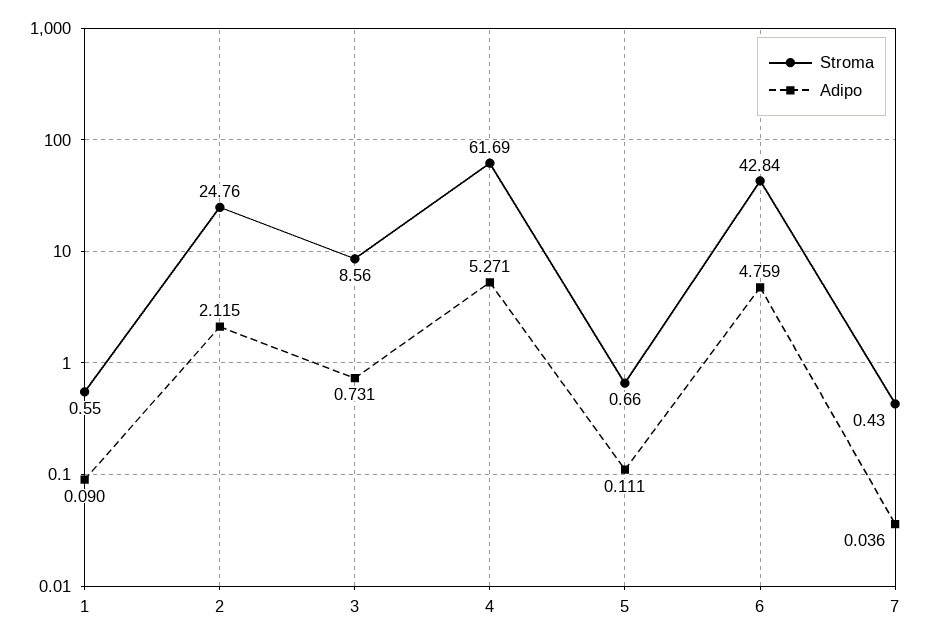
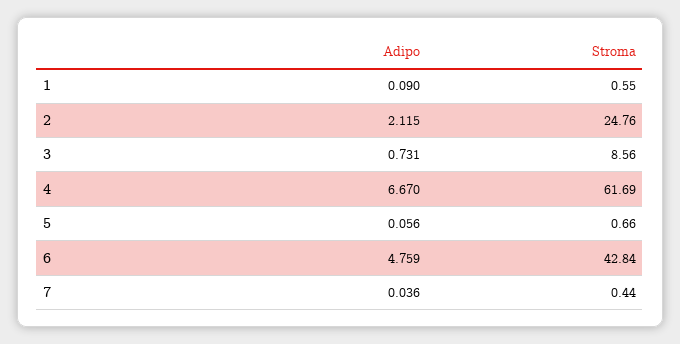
  {
    "Stroma": {
      "1": 0.55,
      "2": 24.76,
      "3": 8.56,
      "4": 61.69,
      "5": 0.66,
      "6": 42.84,
-     "7": 0.43
+     "7": 0.44
    },
    "Adipo": {
      "1": 0.09,
      "2": 2.115,
      "3": 0.731,
-     "4": 5.271,
+     "4": 6.67,
-     "5": 0.111,
+     "5": 0.056,
      "6": 4.759,
      "7": 0.036
    }
  }

